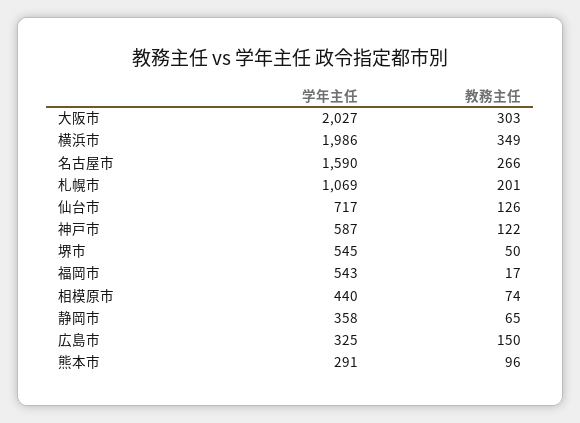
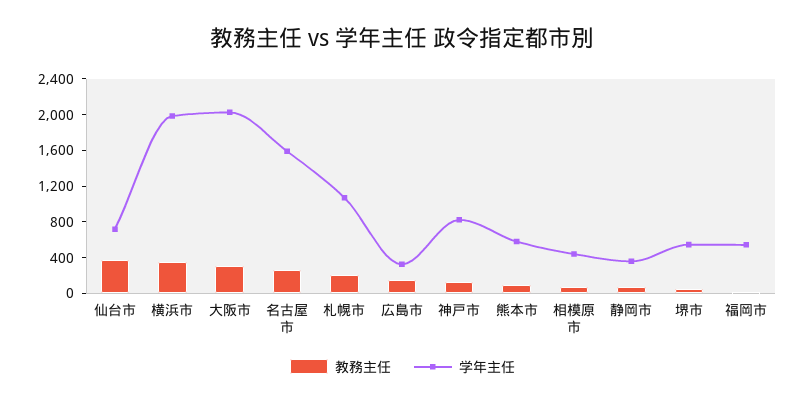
  {
    "学年主任": {
      "大阪市": 2027,
      "横浜市": 1986,
      "名古屋市": 1590,
      "札幌市": 1069,
      "仙台市": 717,
-     "神戸市": 587,
+     "神戸市": 800,
      "堺市": 545,
      "福岡市": 543,
      "相模原市": 440,
      "静岡市": 358,
      "広島市": 325,
-     "熊本市": 291
+     "熊本市": 600
    },
    "教務主任": {
      "大阪市": 303,
      "横浜市": 349,
      "名古屋市": 266,
      "札幌市": 201,
-     "仙台市": 126,
+     "仙台市": 400,
      "神戸市": 122,
      "堺市": 50,
      "福岡市": 17,
      "相模原市": 74,
      "静岡市": 65,
      "広島市": 150,
      "熊本市": 96
    }
  }

